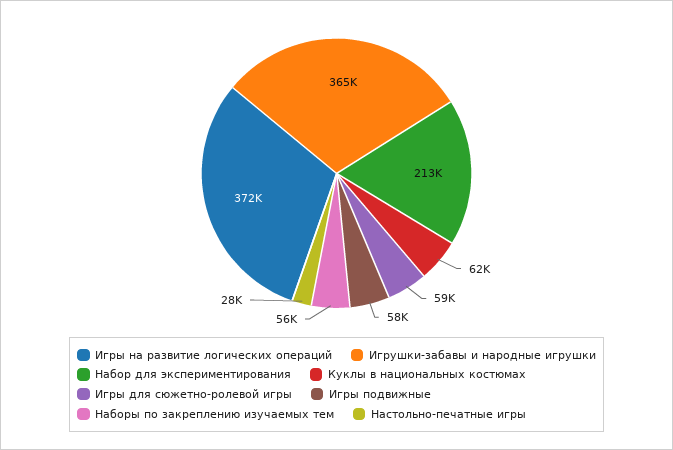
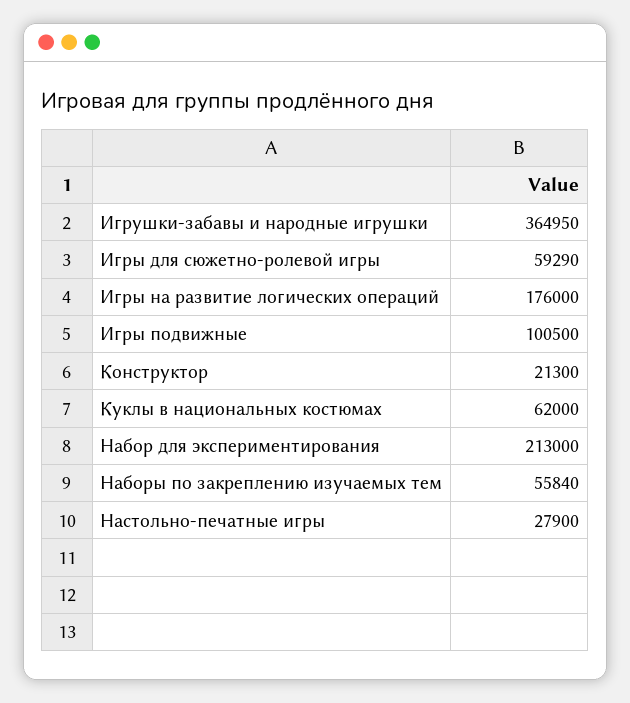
  {
-   "Игры на развитие логических операций": 372000,
+   "Игры на развитие логических операций": 176000,
    "Игрушки-забавы и народные игрушки": 364950,
    "Набор для экспериментирования": 213000,
    "Куклы в национальных костюмах": 62000,
    "Игры для сюжетно-ролевой игры": 59290,
-   "Игры подвижные": 58000,
+   "Игры подвижные": 100500,
    "Наборы по закреплению изучаемых тем": 55840,
-   "Настольно-печатные игры": 27900
+   "Настольно-печатные игры": 27900,
+   "Конструктор": 21300
  }

